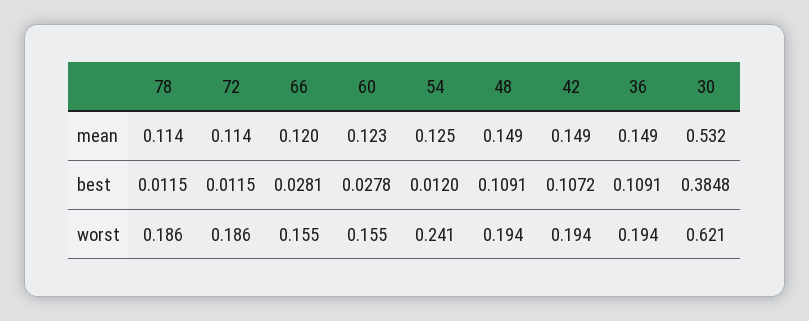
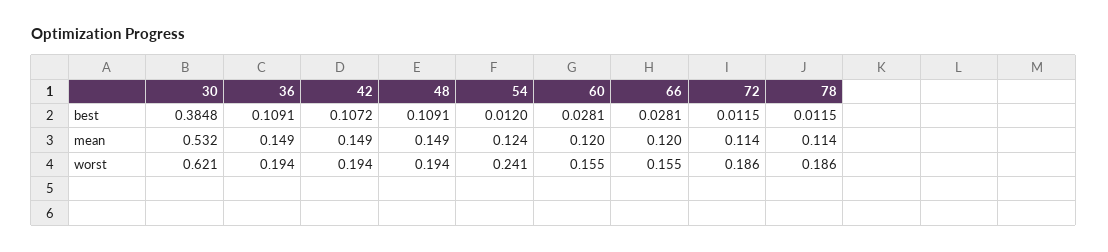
  {
    "78": {
      "mean": 0.114,
      "best": 0.0115,
      "worst": 0.186
    },
    "72": {
      "mean": 0.114,
      "best": 0.0115,
      "worst": 0.186
    },
    "66": {
      "mean": 0.12,
      "best": 0.0281,
      "worst": 0.155
    },
    "60": {
-     "mean": 0.123,
+     "mean": 0.12,
-     "best": 0.0278,
+     "best": 0.0281,
      "worst": 0.155
    },
    "54": {
-     "mean": 0.125,
+     "mean": 0.124,
      "best": 0.012,
      "worst": 0.241
    },
    "48": {
      "mean": 0.149,
      "best": 0.1091,
      "worst": 0.194
    },
    "42": {
      "mean": 0.149,
      "best": 0.1072,
      "worst": 0.194
    },
    "36": {
      "mean": 0.149,
      "best": 0.1091,
      "worst": 0.194
    },
    "30": {
      "mean": 0.532,
      "best": 0.3848,
      "worst": 0.621
    }
  }

